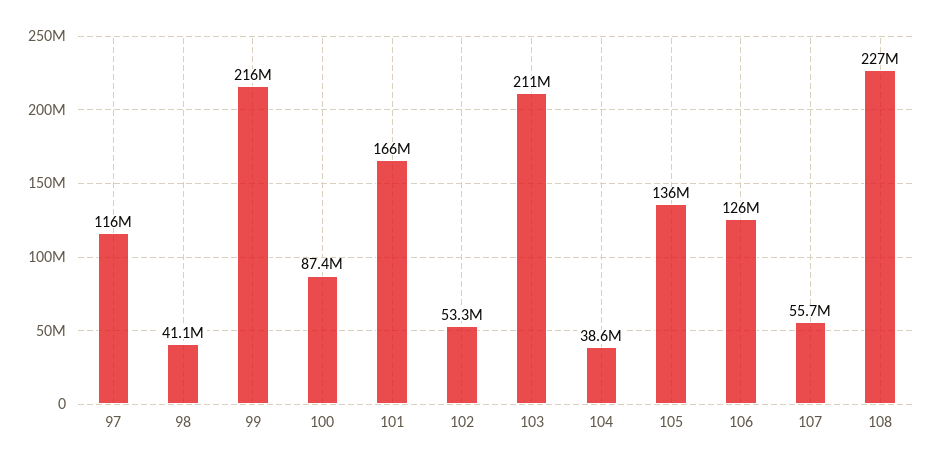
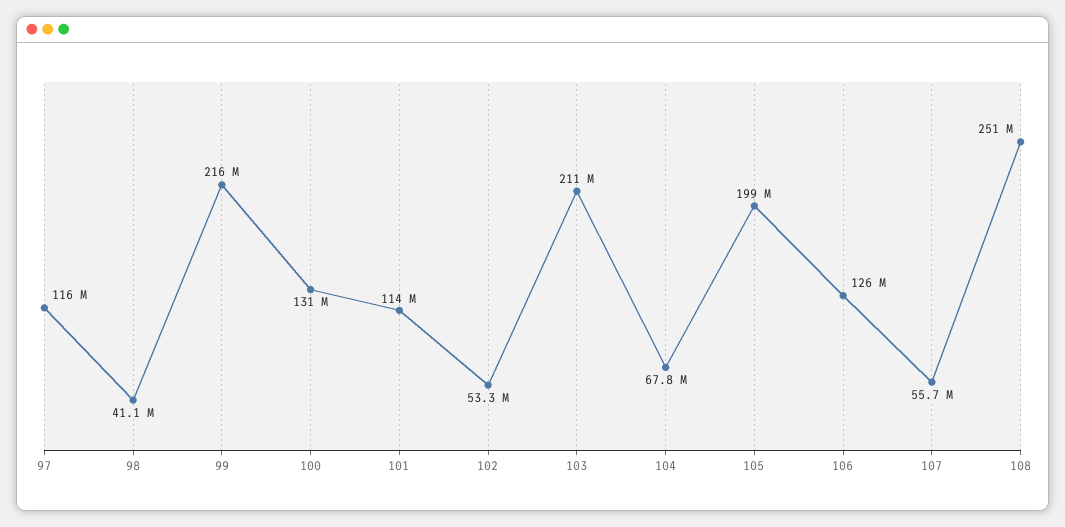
  {
    "97": 116000000,
    "98": 41100000,
    "99": 216000000,
-   "100": 87400000,
+   "100": 131000000,
-   "101": 166000000,
+   "101": 114000000,
    "102": 53300000,
    "103": 211000000,
-   "104": 38600000,
+   "104": 67800000,
-   "105": 136000000,
+   "105": 199000000,
    "106": 126000000,
    "107": 55700000,
-   "108": 227000000
+   "108": 251000000
  }

